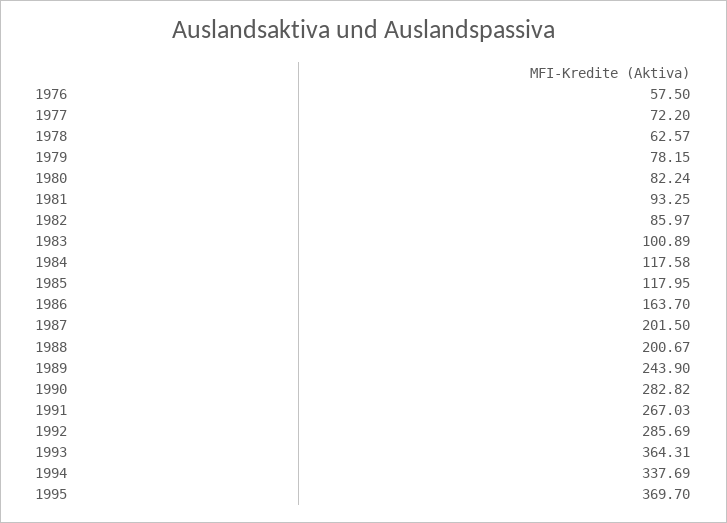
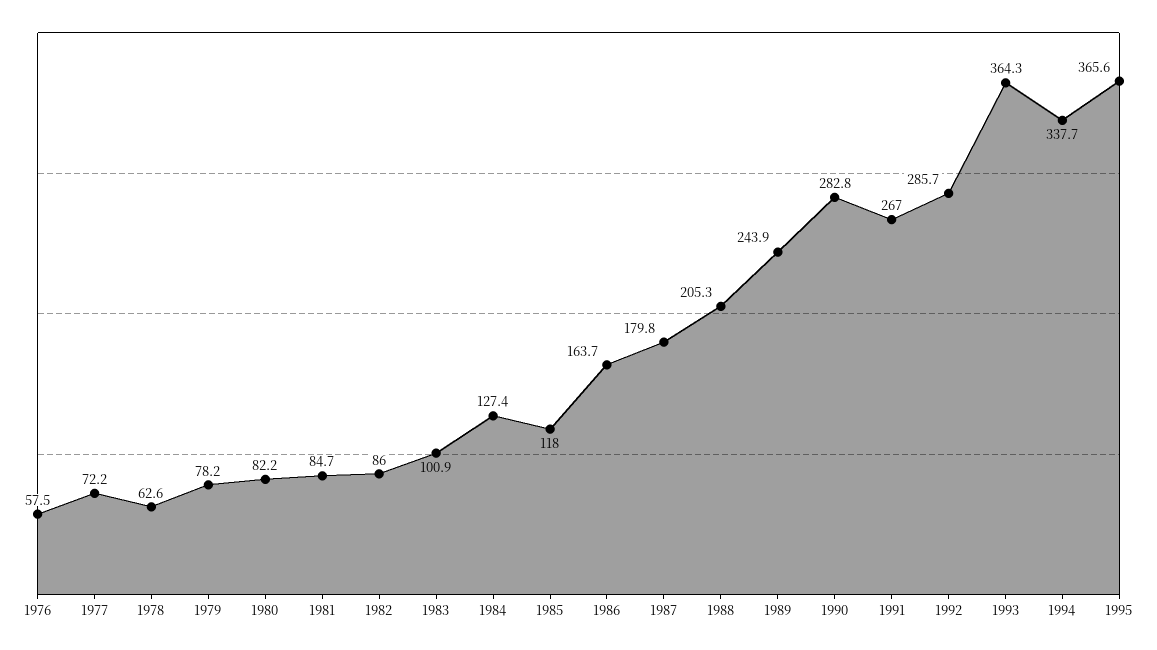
  {
    "1976": 57.5,
    "1977": 72.2,
    "1978": 62.57,
    "1979": 78.15,
    "1980": 82.24,
-   "1981": 93.25,
+   "1981": 84.7,
    "1982": 85.97,
    "1983": 100.89,
-   "1984": 117.58,
+   "1984": 127.4,
    "1985": 117.95,
    "1986": 163.7,
-   "1987": 201.5,
+   "1987": 179.8,
-   "1988": 200.67,
+   "1988": 205.3,
    "1989": 243.9,
    "1990": 282.82,
    "1991": 267.03,
    "1992": 285.69,
    "1993": 364.31,
    "1994": 337.69,
-   "1995": 369.7
+   "1995": 365.6
  }

